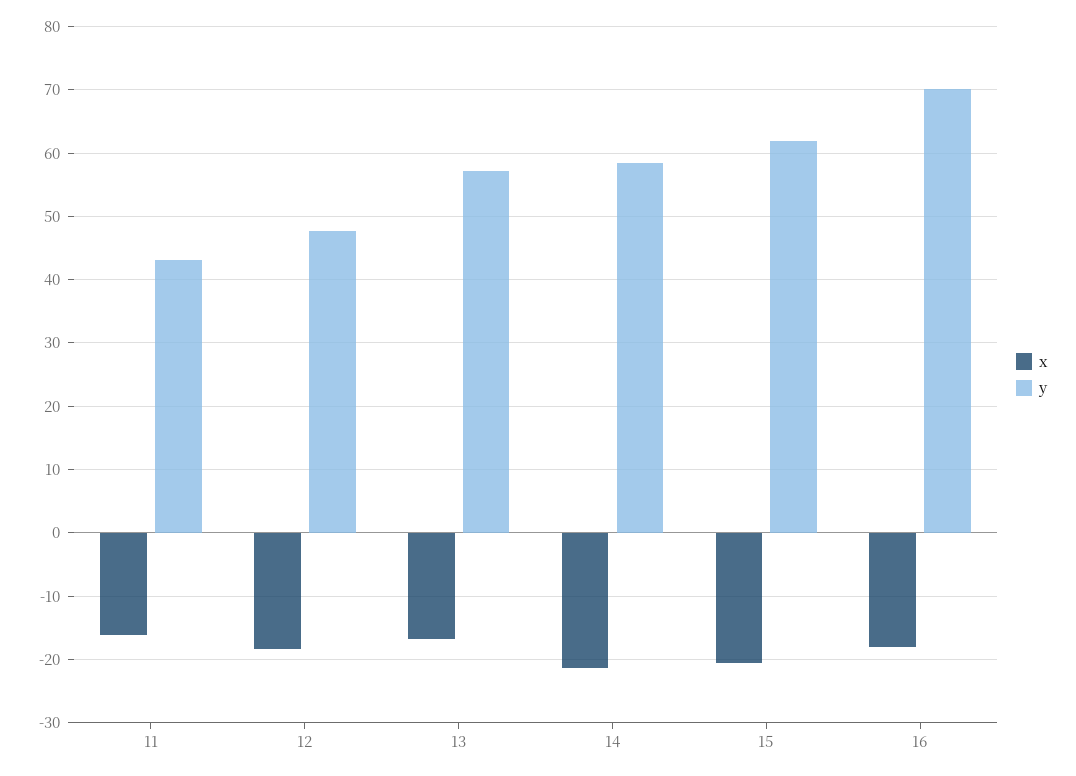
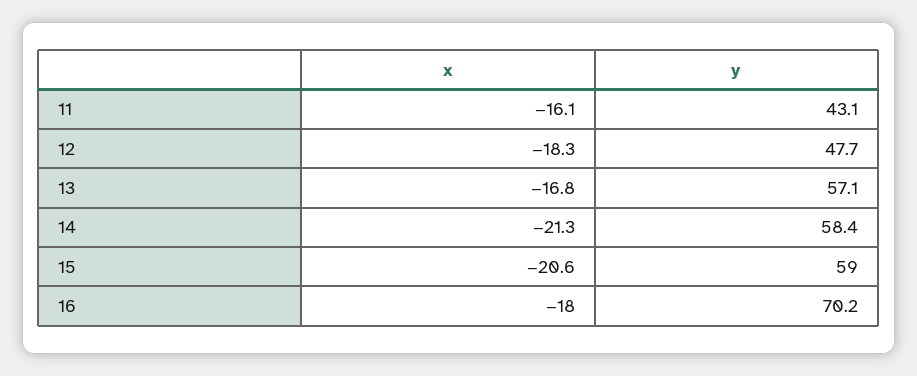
  {
    "x": {
      "11": -16.1,
      "12": -18.3,
      "13": -16.8,
      "14": -21.3,
      "15": -20.6,
      "16": -18
    },
    "y": {
      "11": 43.1,
      "12": 47.7,
      "13": 57.1,
      "14": 58.4,
-     "15": 62,
+     "15": 59,
      "16": 70.2
    }
  }

